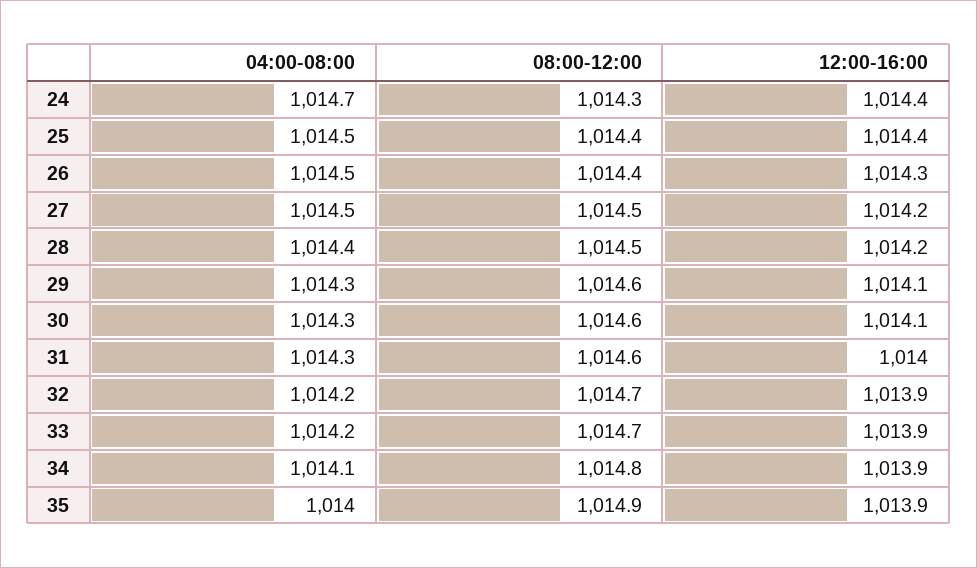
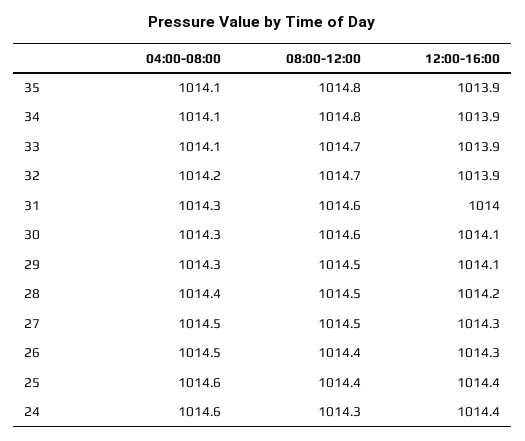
  {
    "04:00-08:00": {
-     "24": 1014.7,
+     "24": 1014.6,
-     "25": 1014.5,
+     "25": 1014.6,
      "26": 1014.5,
      "27": 1014.5,
      "28": 1014.4,
      "29": 1014.3,
      "30": 1014.3,
      "31": 1014.3,
      "32": 1014.2,
-     "33": 1014.2,
+     "33": 1014.1,
      "34": 1014.1,
-     "35": 1014
+     "35": 1014.1
    },
    "08:00-12:00": {
      "24": 1014.3,
      "25": 1014.4,
      "26": 1014.4,
      "27": 1014.5,
      "28": 1014.5,
-     "29": 1014.6,
+     "29": 1014.5,
      "30": 1014.6,
      "31": 1014.6,
      "32": 1014.7,
      "33": 1014.7,
      "34": 1014.8,
-     "35": 1014.9
+     "35": 1014.8
    },
    "12:00-16:00": {
      "24": 1014.4,
      "25": 1014.4,
      "26": 1014.3,
-     "27": 1014.2,
+     "27": 1014.3,
      "28": 1014.2,
      "29": 1014.1,
      "30": 1014.1,
      "31": 1014,
      "32": 1013.9,
      "33": 1013.9,
      "34": 1013.9,
      "35": 1013.9
    }
  }

